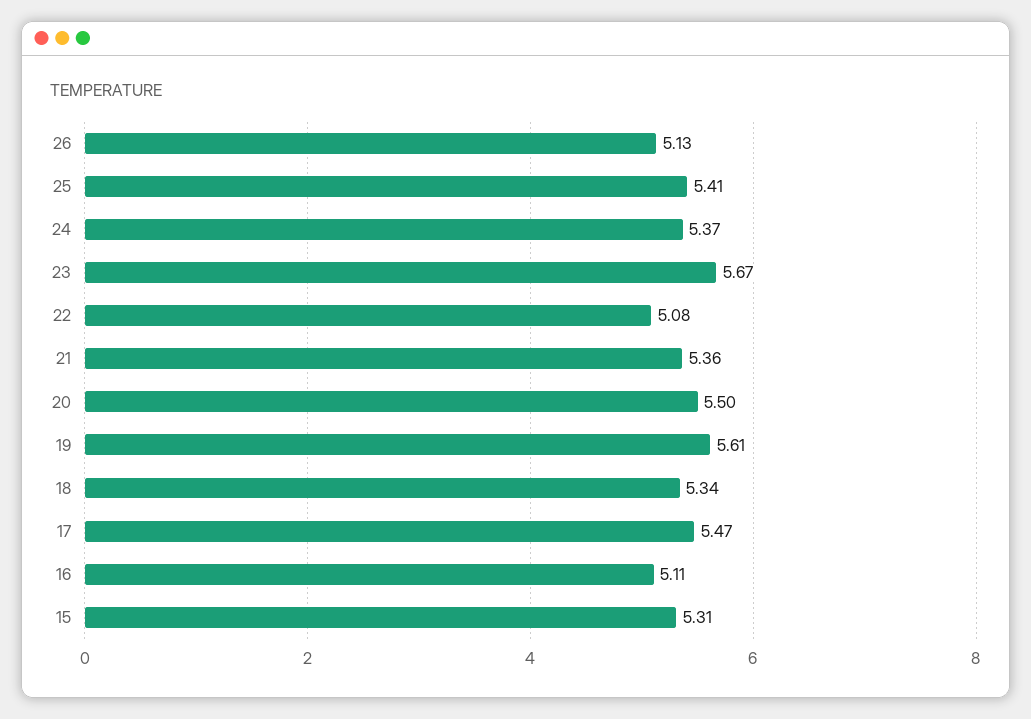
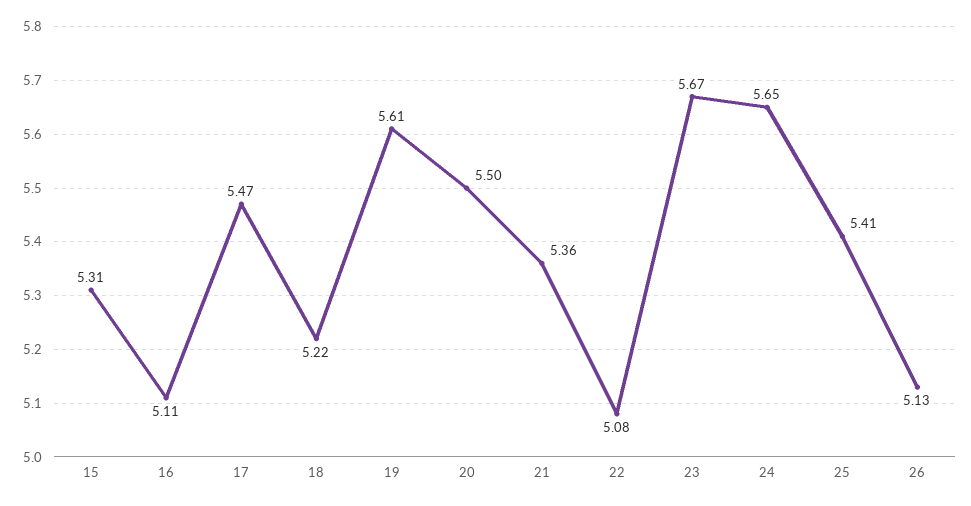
  {
    "26": 5.13,
    "25": 5.41,
-   "24": 5.37,
+   "24": 5.65,
    "23": 5.67,
    "22": 5.08,
    "21": 5.36,
    "20": 5.5,
    "19": 5.61,
-   "18": 5.34,
+   "18": 5.22,
    "17": 5.47,
    "16": 5.11,
    "15": 5.31
  }

